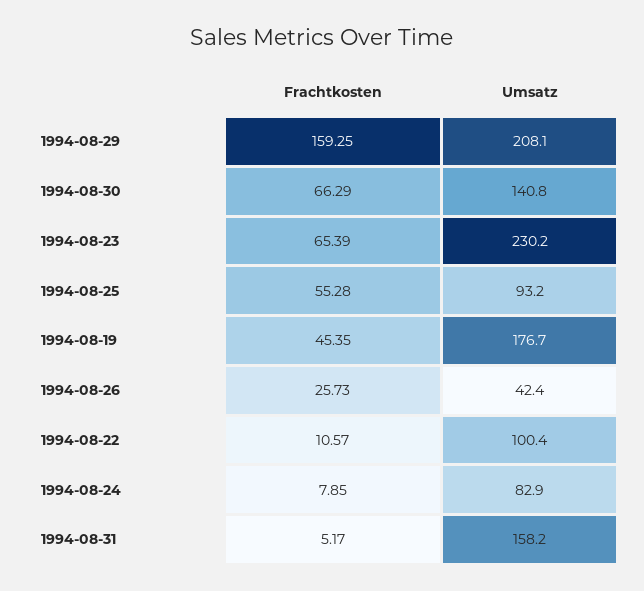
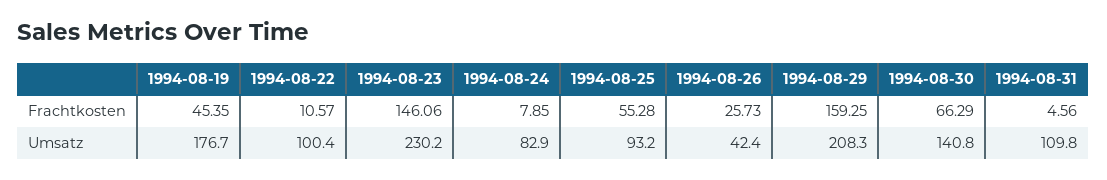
  {
    "Frachtkosten": {
      "1994-08-29": 159.25,
      "1994-08-30": 66.29,
-     "1994-08-23": 65.39,
+     "1994-08-23": 146.06,
      "1994-08-25": 55.28,
      "1994-08-19": 45.35,
      "1994-08-26": 25.73,
      "1994-08-22": 10.57,
      "1994-08-24": 7.85,
-     "1994-08-31": 5.17
+     "1994-08-31": 4.56
    },
    "Umsatz": {
-     "1994-08-29": 208.1,
+     "1994-08-29": 208.3,
      "1994-08-30": 140.8,
      "1994-08-23": 230.2,
      "1994-08-25": 93.2,
      "1994-08-19": 176.7,
      "1994-08-26": 42.4,
      "1994-08-22": 100.4,
      "1994-08-24": 82.9,
-     "1994-08-31": 158.2
+     "1994-08-31": 109.8
    }
  }

